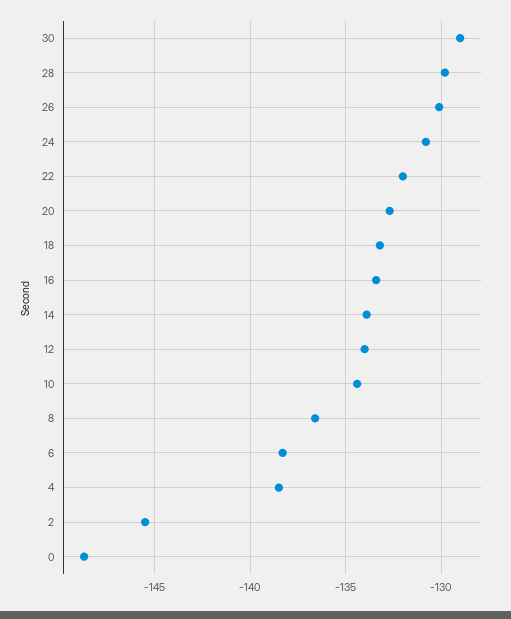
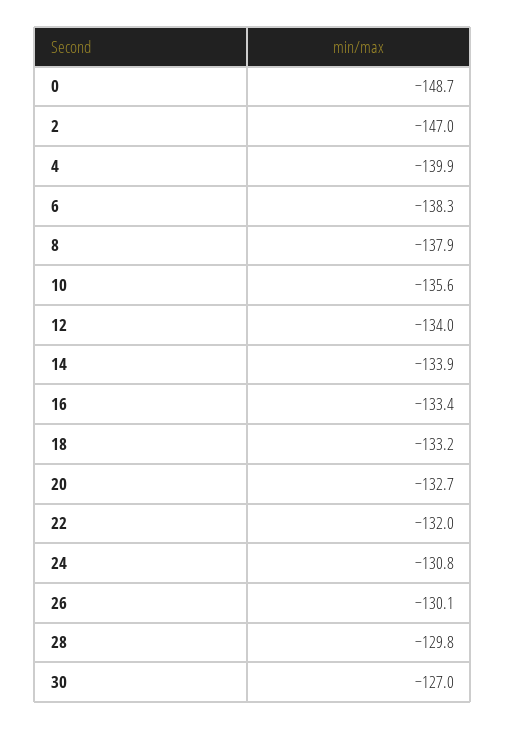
  {
-   "30": -129,
+   "30": -127,
    "28": -129.8,
    "26": -130.1,
    "24": -130.8,
    "22": -132,
    "20": -132.7,
    "18": -133.2,
    "16": -133.4,
    "14": -133.9,
    "12": -134,
-   "10": -134.5,
+   "10": -135.6,
-   "8": -136.5,
+   "8": -137.9,
    "6": -138.3,
-   "4": -138.5,
+   "4": -139.9,
-   "2": -145.5,
+   "2": -147,
    "0": -148.7
  }

